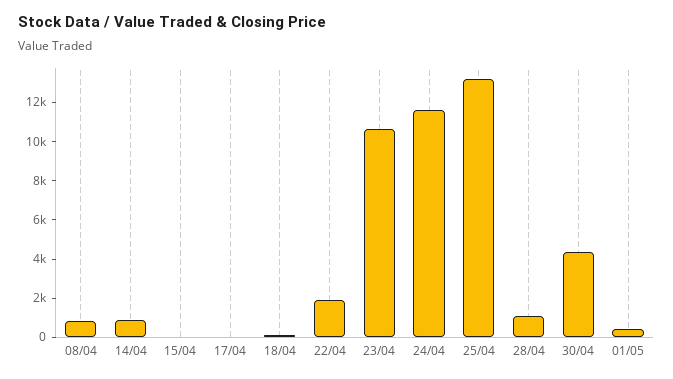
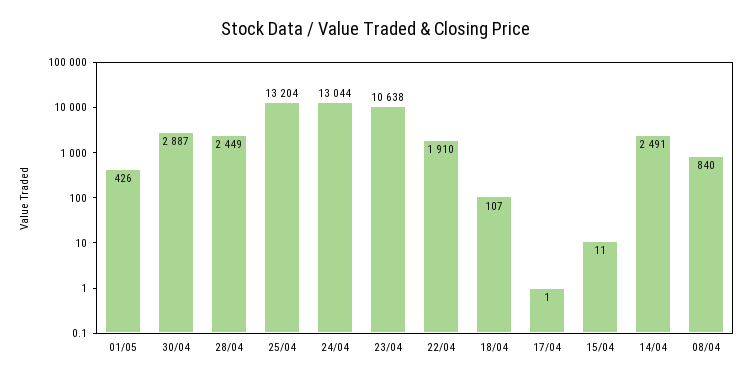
  {
    "08/04": 840,
-   "14/04": 1000,
+   "14/04": 2491,
    "15/04": 11,
    "17/04": 1,
    "18/04": 107,
    "22/04": 1910,
    "23/04": 10638,
-   "24/04": 11500,
+   "24/04": 13044,
    "25/04": 13204,
-   "28/04": 1000,
+   "28/04": 2449,
-   "30/04": 4500,
+   "30/04": 2887,
    "01/05": 426
  }

